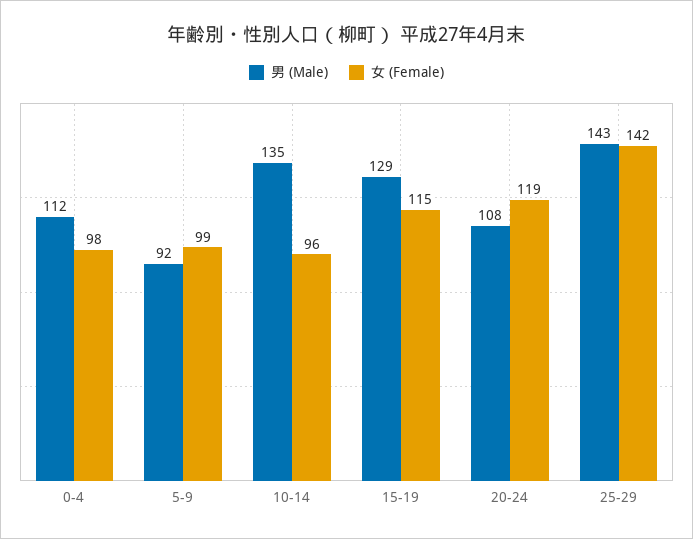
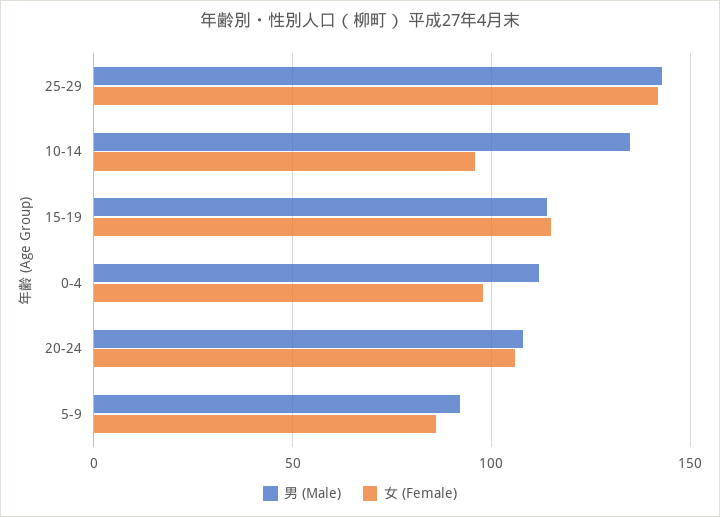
  {
    "男 (Male)": {
      "0-4": 112,
      "5-9": 92,
      "10-14": 135,
-     "15-19": 129,
+     "15-19": 115,
      "20-24": 108,
      "25-29": 143
    },
    "女 (Female)": {
      "0-4": 98,
-     "5-9": 99,
+     "5-9": 85,
      "10-14": 96,
      "15-19": 115,
-     "20-24": 119,
+     "20-24": 105,
      "25-29": 142
    }
  }

